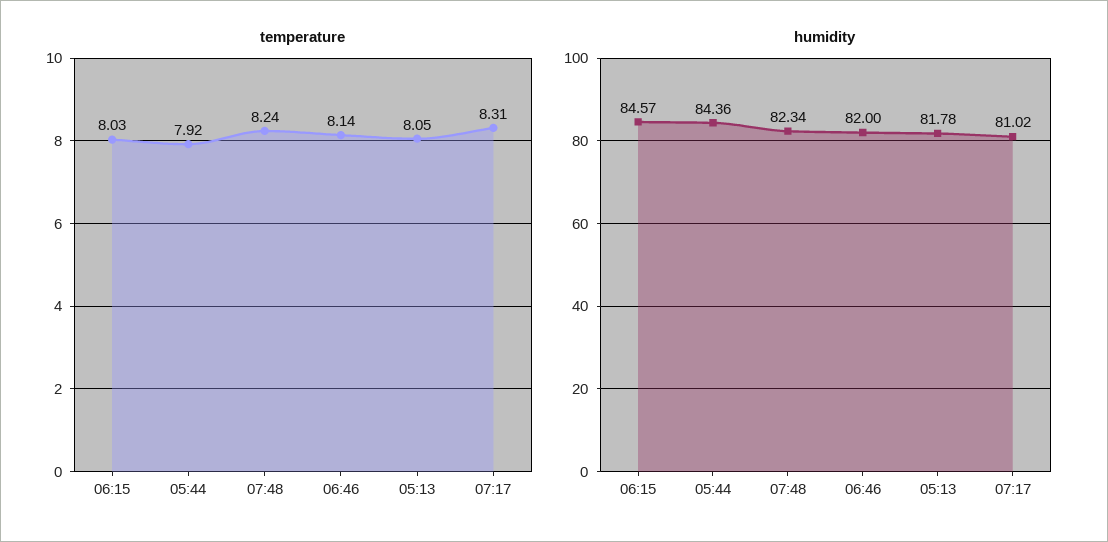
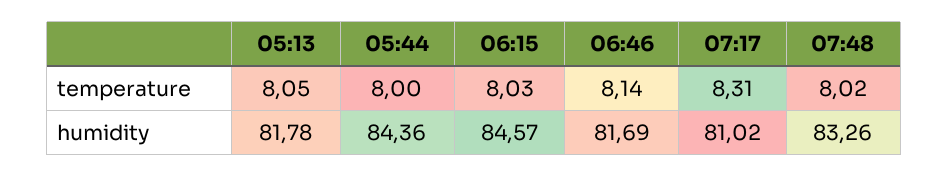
  {
    "temperature": {
      "06:15": 8.03,
-     "05:44": 7.92,
+     "05:44": 8,
-     "07:48": 8.24,
+     "07:48": 8.02,
      "06:46": 8.14,
      "05:13": 8.05,
      "07:17": 8.31
    },
    "humidity": {
      "06:15": 84.57,
      "05:44": 84.36,
-     "07:48": 82.34,
+     "07:48": 83.26,
-     "06:46": 82,
+     "06:46": 81.69,
      "05:13": 81.78,
      "07:17": 81.02
    }
  }

